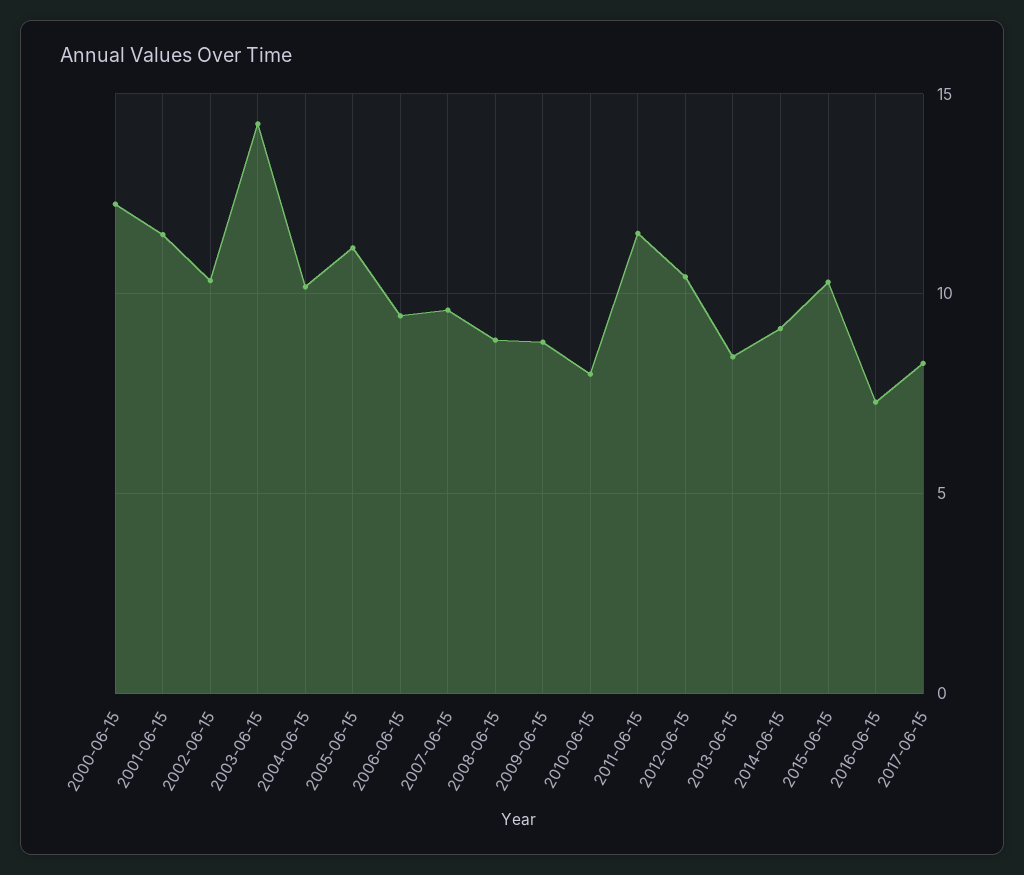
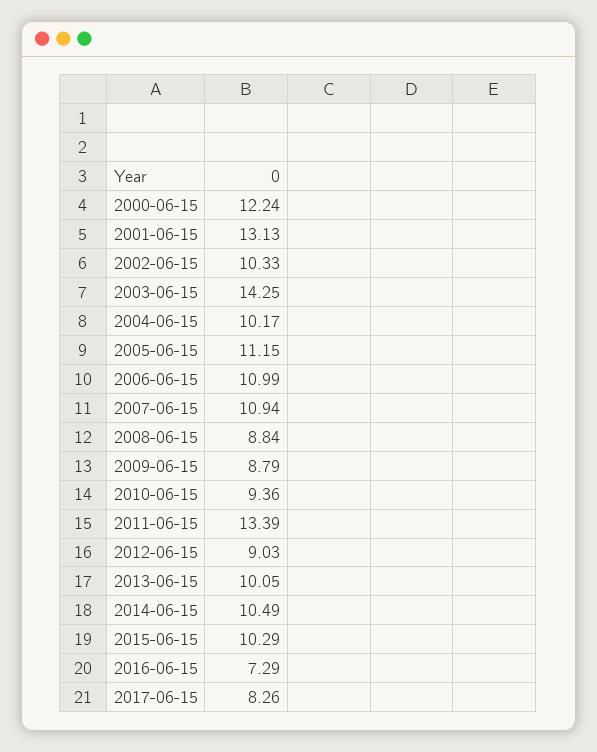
  {
    "2000-06-15": 12.24,
-   "2001-06-15": 11.5,
+   "2001-06-15": 13.13,
    "2002-06-15": 10.33,
    "2003-06-15": 14.25,
    "2004-06-15": 10.17,
    "2005-06-15": 11.15,
-   "2006-06-15": 9.5,
+   "2006-06-15": 10.99,
-   "2007-06-15": 9.5,
+   "2007-06-15": 10.94,
    "2008-06-15": 8.84,
    "2009-06-15": 8.79,
-   "2010-06-15": 8,
+   "2010-06-15": 9.36,
-   "2011-06-15": 11.5,
+   "2011-06-15": 13.39,
-   "2012-06-15": 10.5,
+   "2012-06-15": 9.03,
-   "2013-06-15": 8.5,
+   "2013-06-15": 10.05,
-   "2014-06-15": 9,
+   "2014-06-15": 10.49,
    "2015-06-15": 10.29,
    "2016-06-15": 7.29,
    "2017-06-15": 8.26
  }

